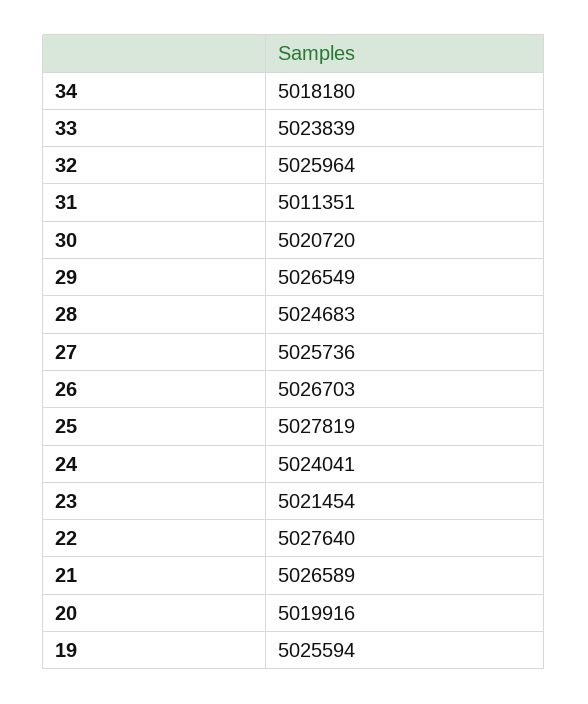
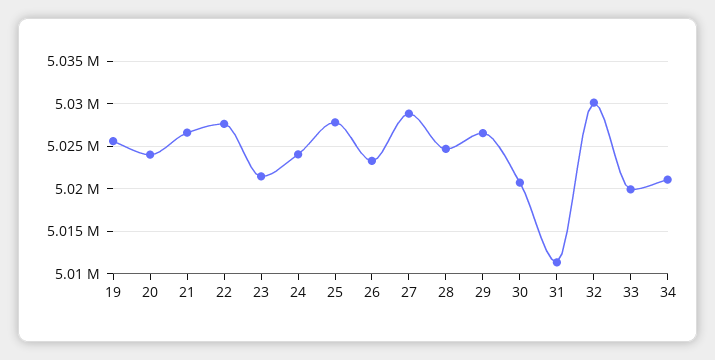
  {
-   "34": 5018180,
+   "34": 5021000,
-   "33": 5023839,
+   "33": 5020000,
-   "32": 5025964,
+   "32": 5030000,
    "31": 5011351,
    "30": 5020720,
    "29": 5026549,
    "28": 5024683,
-   "27": 5025736,
+   "27": 5029000,
-   "26": 5026703,
+   "26": 5023000,
    "25": 5027819,
    "24": 5024041,
    "23": 5021454,
    "22": 5027640,
    "21": 5026589,
-   "20": 5019916,
+   "20": 5024000,
    "19": 5025594
  }

